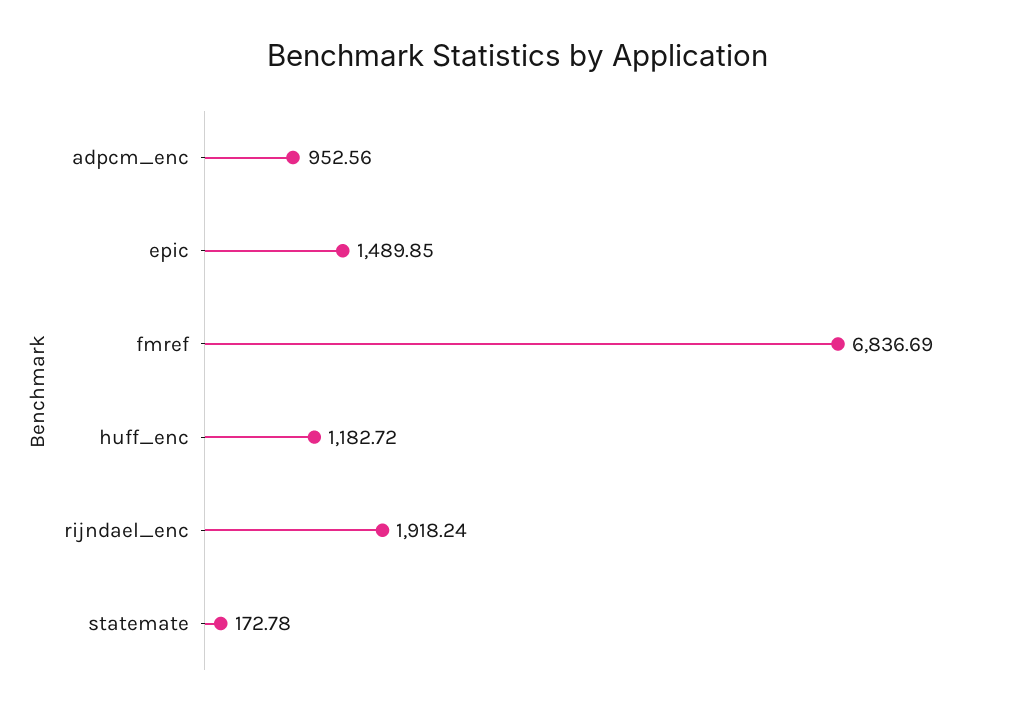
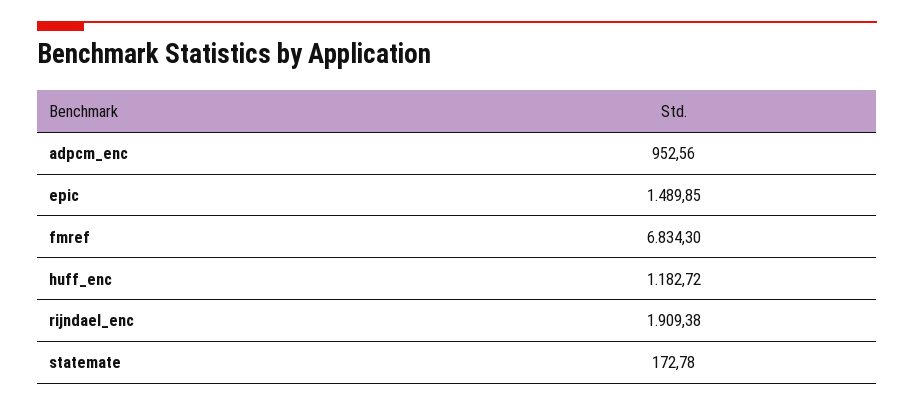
  {
    "adpcm_enc": 952.56,
    "epic": 1489.85,
-   "fmref": 6836.69,
+   "fmref": 6834.3,
    "huff_enc": 1182.72,
-   "rijndael_enc": 1918.24,
+   "rijndael_enc": 1909.38,
    "statemate": 172.78
  }

